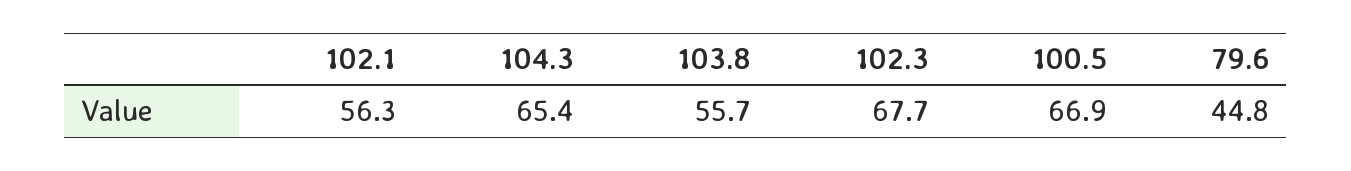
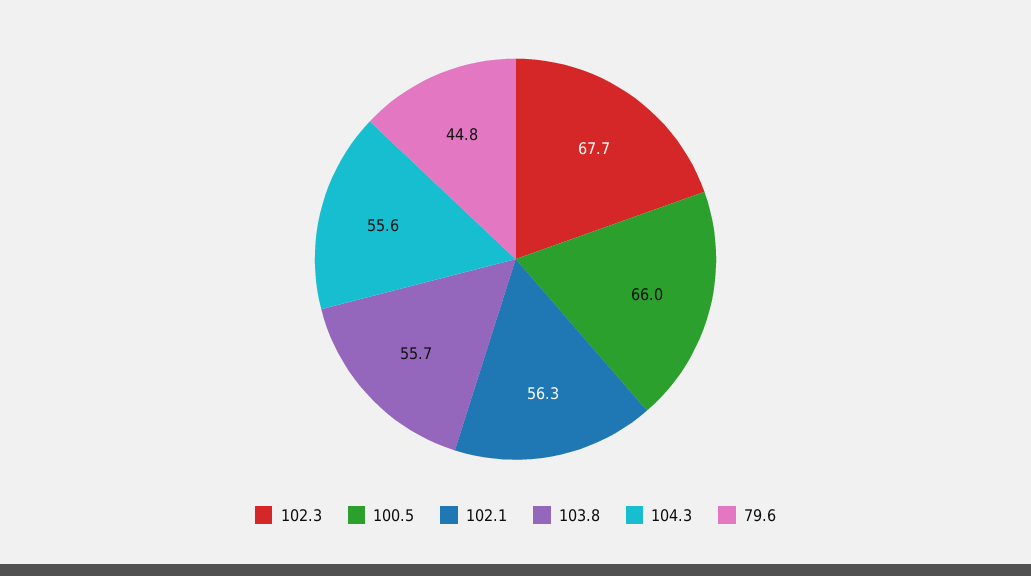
  {
    "102.1": 56.3,
-   "104.3": 65.4,
+   "104.3": 55.6,
    "103.8": 55.7,
    "102.3": 67.7,
-   "100.5": 66.9,
+   "100.5": 66,
    "79.6": 44.8
  }

